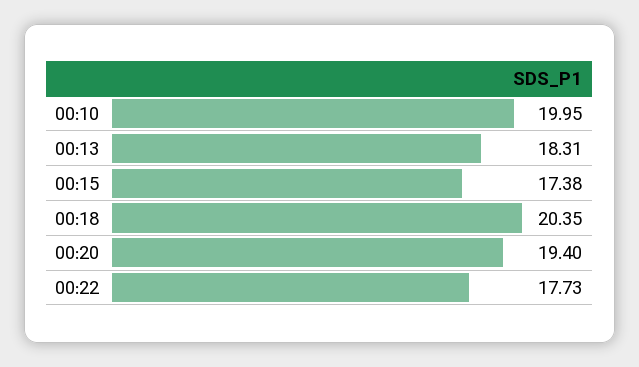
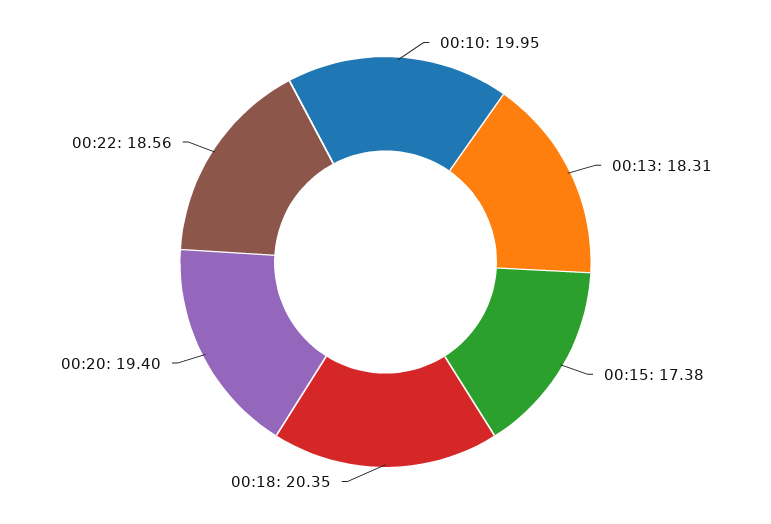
  {
    "00:10": 19.95,
    "00:13": 18.31,
    "00:15": 17.38,
    "00:18": 20.35,
    "00:20": 19.4,
-   "00:22": 17.73
+   "00:22": 18.56
  }

